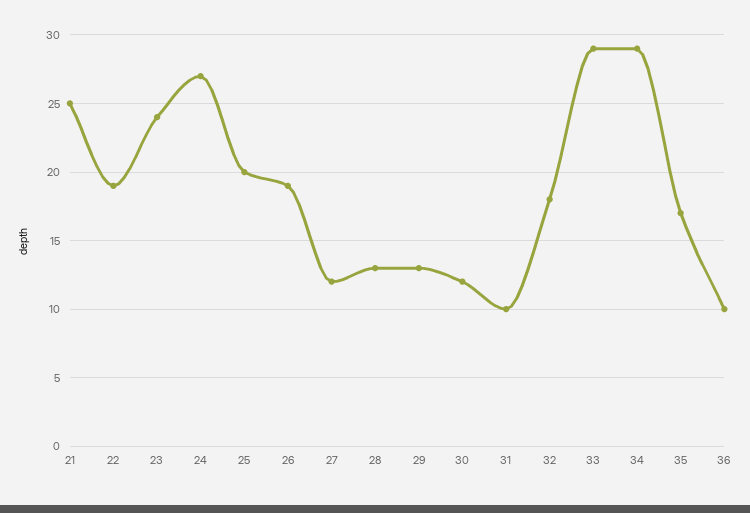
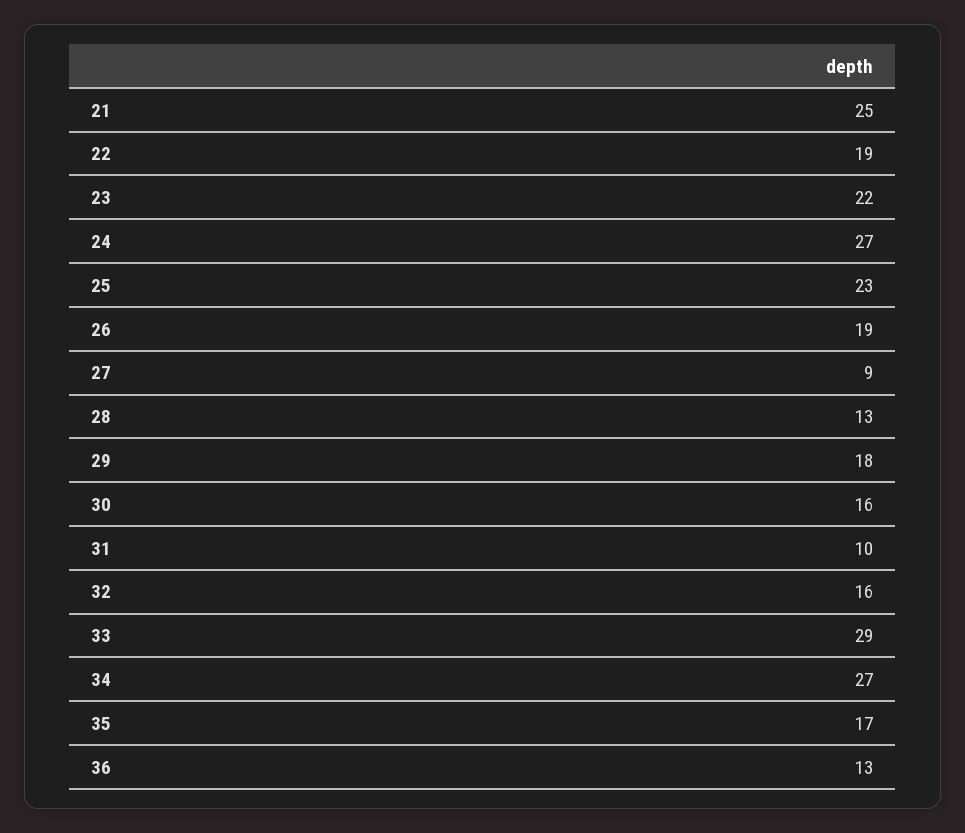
  {
    "21": 25,
    "22": 19,
-   "23": 24,
+   "23": 22,
    "24": 27,
-   "25": 20,
+   "25": 23,
    "26": 19,
-   "27": 12,
+   "27": 9,
    "28": 13,
-   "29": 13,
+   "29": 18,
-   "30": 12,
+   "30": 16,
    "31": 10,
-   "32": 18,
+   "32": 16,
    "33": 29,
-   "34": 29,
+   "34": 27,
    "35": 17,
-   "36": 10
+   "36": 13
  }

